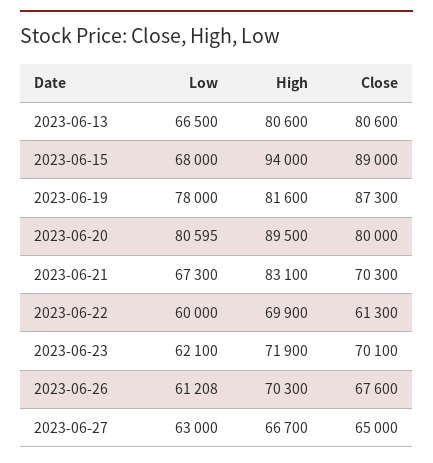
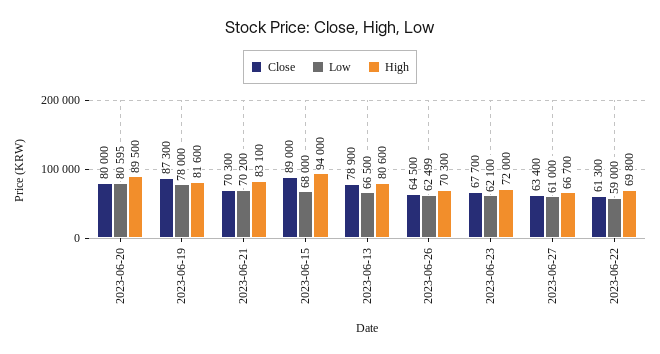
  {
    "Low": {
      "2023-06-13": 66500,
      "2023-06-15": 68000,
      "2023-06-19": 78000,
      "2023-06-20": 80595,
-     "2023-06-21": 67300,
+     "2023-06-21": 70200,
-     "2023-06-22": 60000,
+     "2023-06-22": 59000,
      "2023-06-23": 62100,
-     "2023-06-26": 61208,
+     "2023-06-26": 62499,
-     "2023-06-27": 63000
+     "2023-06-27": 61000
    },
    "High": {
      "2023-06-13": 80600,
      "2023-06-15": 94000,
      "2023-06-19": 81600,
      "2023-06-20": 89500,
      "2023-06-21": 83100,
-     "2023-06-22": 69900,
+     "2023-06-22": 69800,
-     "2023-06-23": 71900,
+     "2023-06-23": 72000,
      "2023-06-26": 70300,
      "2023-06-27": 66700
    },
    "Close": {
-     "2023-06-13": 80600,
+     "2023-06-13": 78900,
      "2023-06-15": 89000,
      "2023-06-19": 87300,
      "2023-06-20": 80000,
      "2023-06-21": 70300,
      "2023-06-22": 61300,
-     "2023-06-23": 70100,
+     "2023-06-23": 67700,
-     "2023-06-26": 67600,
+     "2023-06-26": 64500,
-     "2023-06-27": 65000
+     "2023-06-27": 63400
    }
  }

